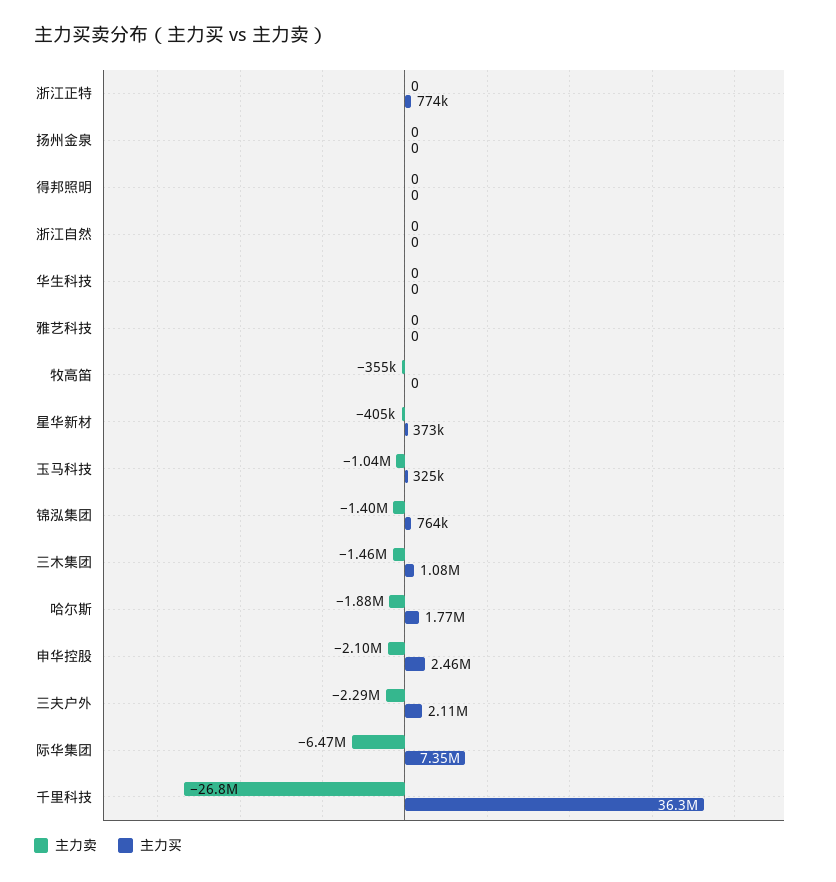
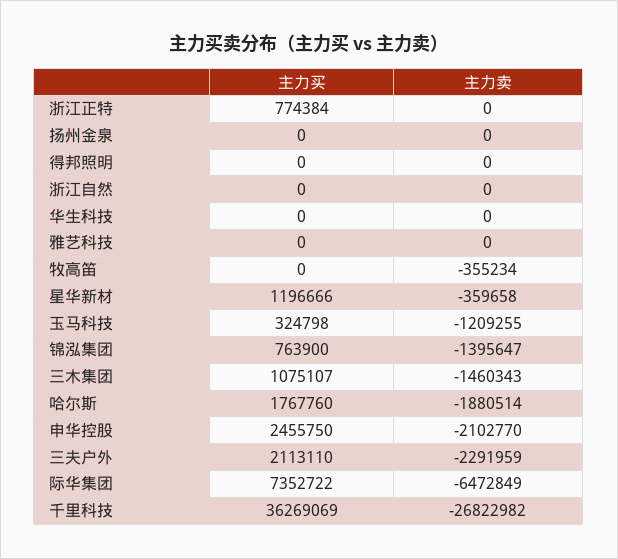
  {
    "主力卖": {
      "浙江正特": 0,
      "扬州金泉": 0,
      "得邦照明": 0,
      "浙江自然": 0,
      "华生科技": 0,
      "雅艺科技": 0,
      "牧高笛": -355234,
-     "星华新材": -405000,
+     "星华新材": -359658,
-     "玉马科技": -1040000,
+     "玉马科技": -1209255,
      "锦泓集团": -1395647,
      "三木集团": -1460343,
      "哈尔斯": -1880514,
      "申华控股": -2102770,
      "三夫户外": -2291959,
      "际华集团": -6472849,
      "千里科技": -26822982
    },
    "主力买": {
      "浙江正特": 774384,
      "扬州金泉": 0,
      "得邦照明": 0,
      "浙江自然": 0,
      "华生科技": 0,
      "雅艺科技": 0,
      "牧高笛": 0,
-     "星华新材": 373000,
+     "星华新材": 1196666,
      "玉马科技": 324798,
      "锦泓集团": 763900,
      "三木集团": 1075107,
      "哈尔斯": 1767760,
      "申华控股": 2455750,
      "三夫户外": 2113110,
      "际华集团": 7352722,
      "千里科技": 36269069
    }
  }

